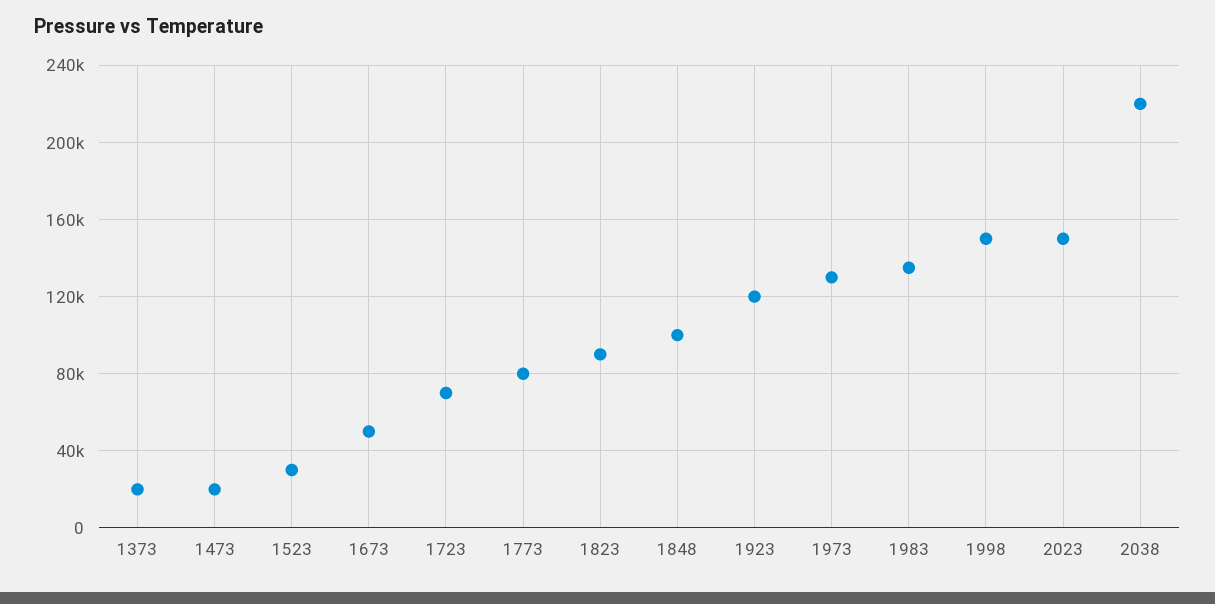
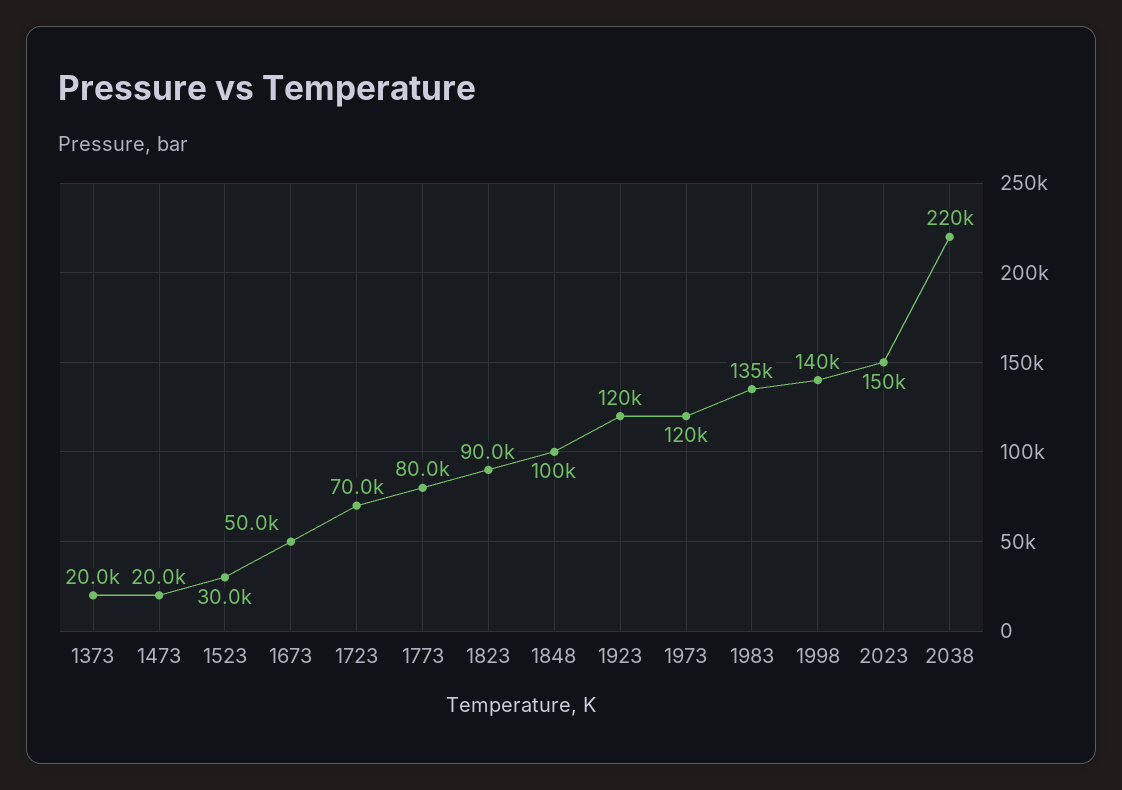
  {
    "1373": 20000,
    "1473": 20000,
    "1523": 30000,
    "1673": 50000,
    "1723": 70000,
    "1773": 80000,
    "1823": 90000,
    "1848": 100000,
    "1923": 120000,
-   "1973": 130000,
+   "1973": 120000,
    "1983": 135000,
-   "1998": 150000,
+   "1998": 140000,
    "2023": 150000,
    "2038": 220000
  }

